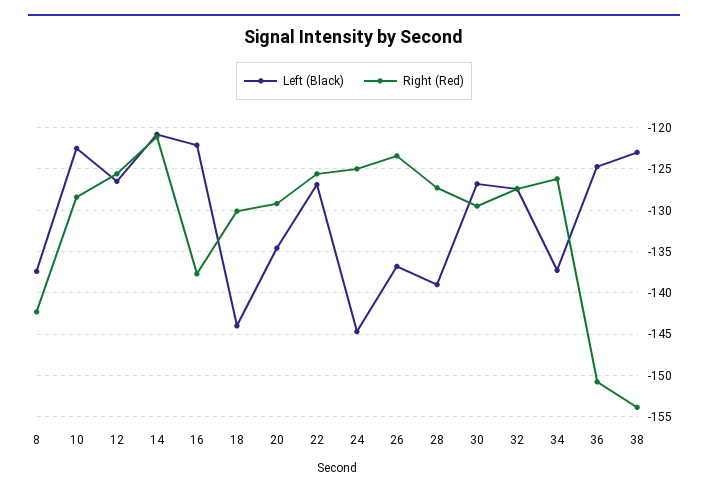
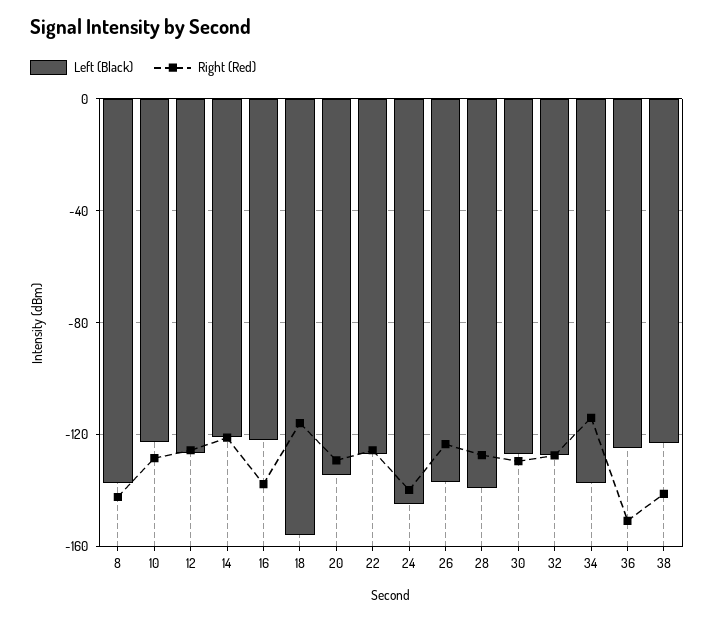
  {
    "Left (Black)": {
      "8": -137,
      "10": -123,
      "12": -127,
      "14": -121,
      "16": -122,
-     "18": -144,
+     "18": -155,
      "20": -135,
      "22": -127,
      "24": -145,
      "26": -137,
      "28": -139,
      "30": -127,
      "32": -127,
      "34": -137,
      "36": -125,
      "38": -123
    },
    "Right (Red)": {
      "8": -142,
      "10": -128,
      "12": -126,
      "14": -121,
      "16": -138,
-     "18": -130,
+     "18": -115,
      "20": -129,
      "22": -126,
-     "24": -125,
+     "24": -140,
      "26": -123,
      "28": -127,
      "30": -130,
      "32": -127,
-     "34": -126,
+     "34": -115,
      "36": -151,
-     "38": -154
+     "38": -140
    }
  }

